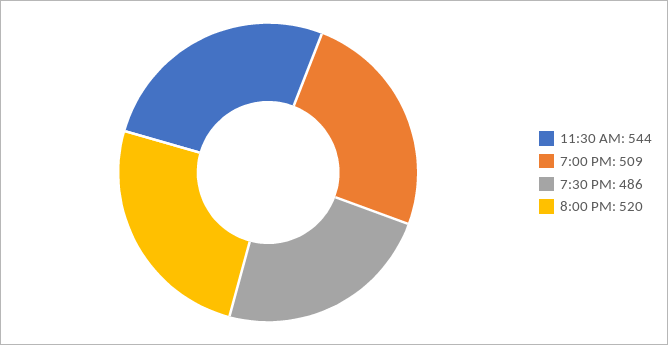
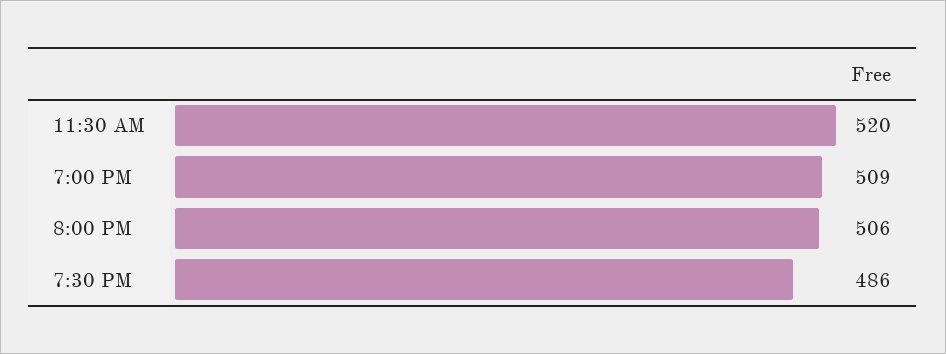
  {
-   "11:30 AM": 544,
+   "11:30 AM": 520,
    "7:00 PM": 509,
    "7:30 PM": 486,
-   "8:00 PM": 520
+   "8:00 PM": 506
  }

